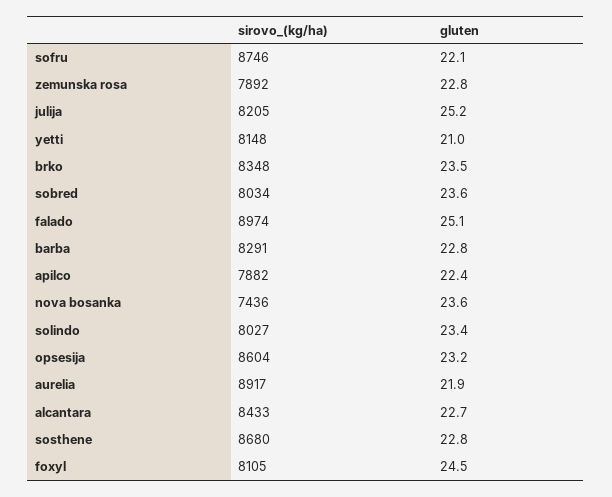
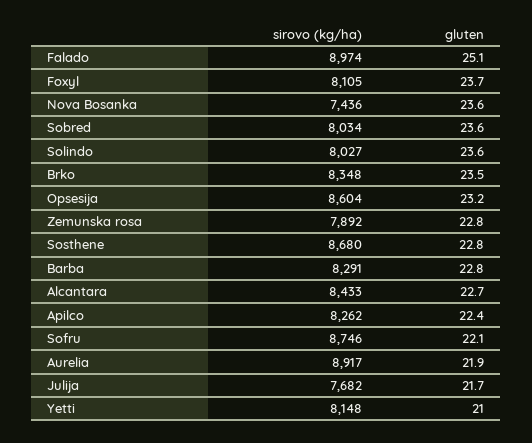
  {
    "sirovo_(kg/ha)": {
      "sofru": 8746,
      "zemunska rosa": 7892,
-     "julija": 8205,
+     "julija": 7682,
      "yetti": 8148,
      "brko": 8348,
      "sobred": 8034,
      "falado": 8974,
      "barba": 8291,
-     "apilco": 7882,
+     "apilco": 8262,
      "nova bosanka": 7436,
      "solindo": 8027,
      "opsesija": 8604,
      "aurelia": 8917,
      "alcantara": 8433,
      "sosthene": 8680,
      "foxyl": 8105
    },
    "gluten": {
      "sofru": 22.1,
      "zemunska rosa": 22.8,
-     "julija": 25.2,
+     "julija": 21.7,
      "yetti": 21,
      "brko": 23.5,
      "sobred": 23.6,
      "falado": 25.1,
      "barba": 22.8,
      "apilco": 22.4,
      "nova bosanka": 23.6,
-     "solindo": 23.4,
+     "solindo": 23.6,
      "opsesija": 23.2,
      "aurelia": 21.9,
      "alcantara": 22.7,
      "sosthene": 22.8,
-     "foxyl": 24.5
+     "foxyl": 23.7
    }
  }

